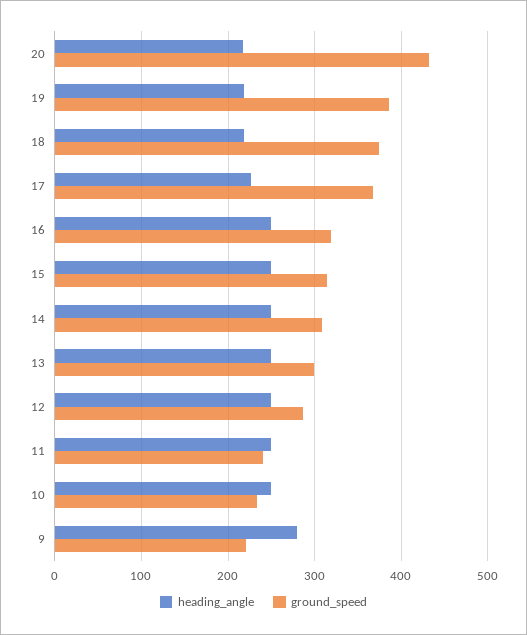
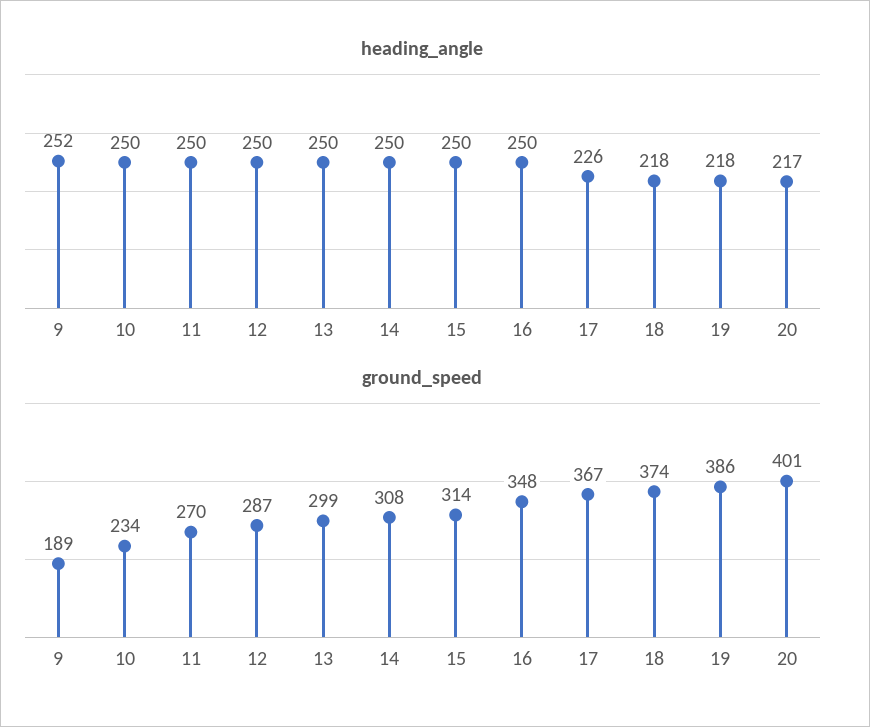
  {
    "heading_angle": {
      "20": 217,
      "19": 218,
      "18": 218,
      "17": 226,
      "16": 250,
      "15": 250,
      "14": 250,
      "13": 250,
      "12": 250,
      "11": 250,
      "10": 250,
-     "9": 280
+     "9": 252
    },
    "ground_speed": {
-     "20": 430,
+     "20": 401,
      "19": 386,
      "18": 374,
      "17": 367,
-     "16": 320,
+     "16": 348,
      "15": 314,
      "14": 308,
      "13": 299,
      "12": 287,
-     "11": 240,
+     "11": 270,
      "10": 234,
-     "9": 220
+     "9": 189
    }
  }

